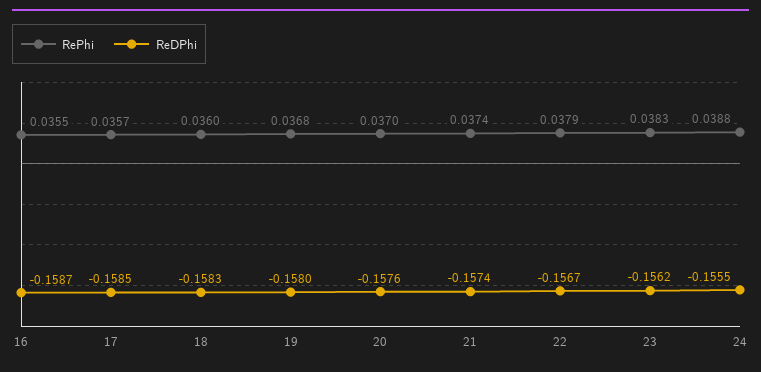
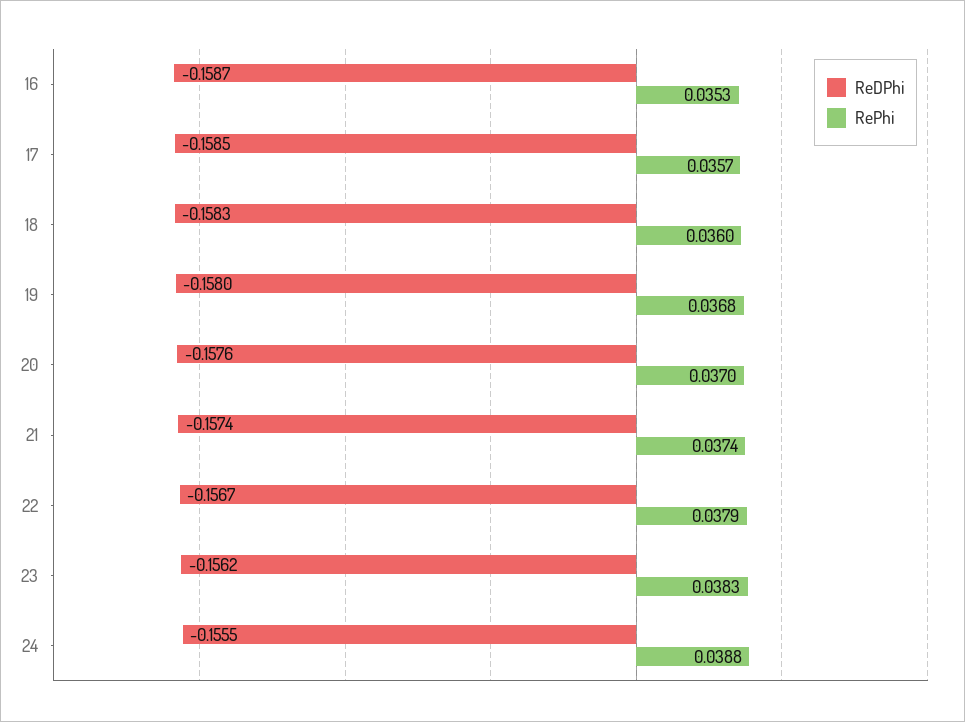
  {
    "RePhi": {
-     "16": 0.0355,
+     "16": 0.0353,
      "17": 0.0357,
      "18": 0.036,
      "19": 0.0368,
      "20": 0.037,
      "21": 0.0374,
      "22": 0.0379,
      "23": 0.0383,
      "24": 0.0388
    },
    "ReDPhi": {
      "16": -0.1587,
      "17": -0.1585,
      "18": -0.1583,
      "19": -0.158,
      "20": -0.1576,
      "21": -0.1574,
      "22": -0.1567,
      "23": -0.1562,
      "24": -0.1555
    }
  }

